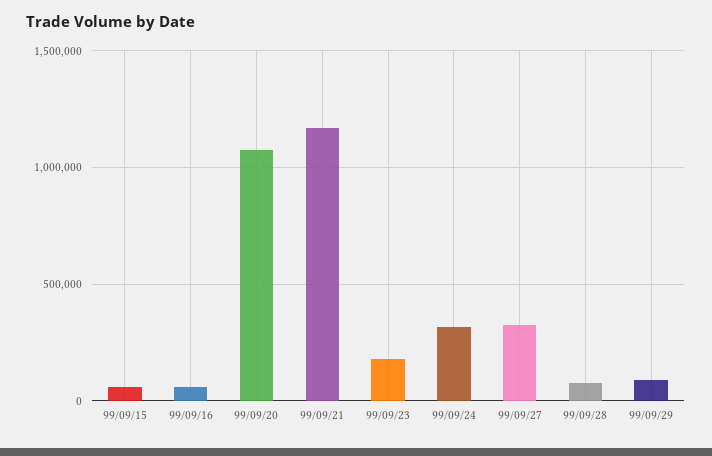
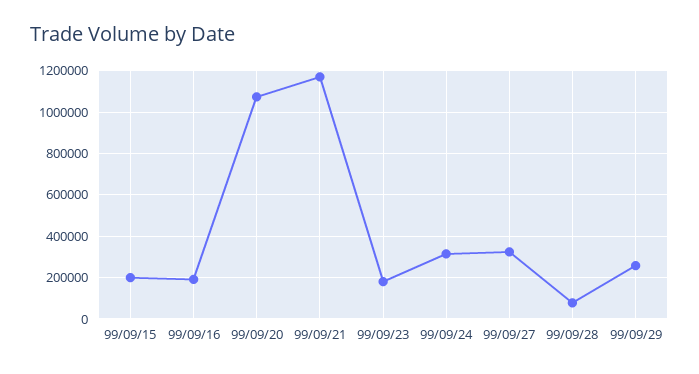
  {
-   "99/09/15": 50000,
+   "99/09/15": 200000,
-   "99/09/16": 50000,
+   "99/09/16": 200000,
    "99/09/20": 1050000,
    "99/09/21": 1150000,
    "99/09/23": 200000,
    "99/09/24": 300000,
    "99/09/27": 300000,
    "99/09/28": 100000,
-   "99/09/29": 100000
+   "99/09/29": 250000
  }

